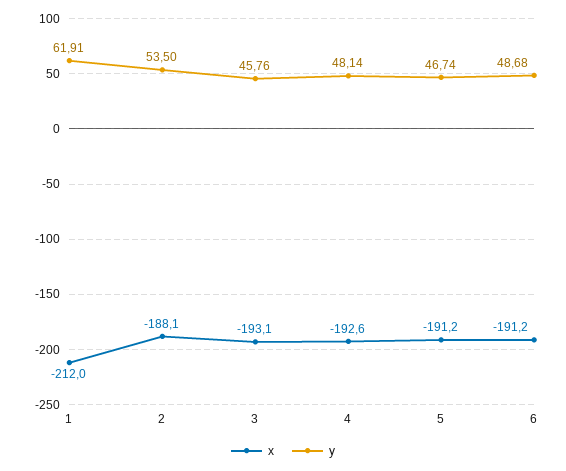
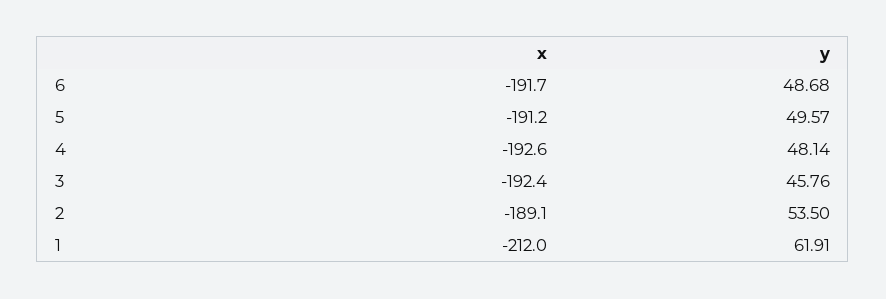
  {
    "x": {
      "1": -212,
-     "2": -188.1,
+     "2": -189.1,
-     "3": -193.1,
+     "3": -192.4,
      "4": -192.6,
      "5": -191.2,
-     "6": -191.2
+     "6": -191.7
    },
    "y": {
      "1": 61.91,
      "2": 53.5,
      "3": 45.76,
      "4": 48.14,
-     "5": 46.74,
+     "5": 49.57,
      "6": 48.68
    }
  }

